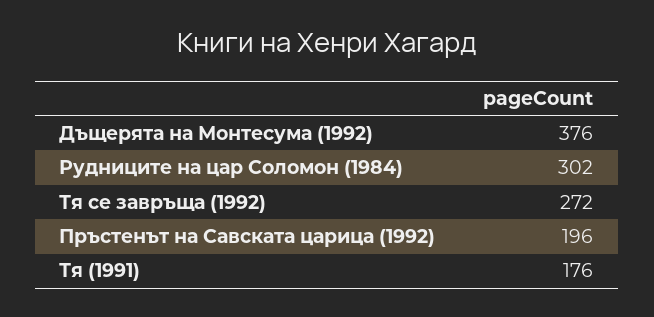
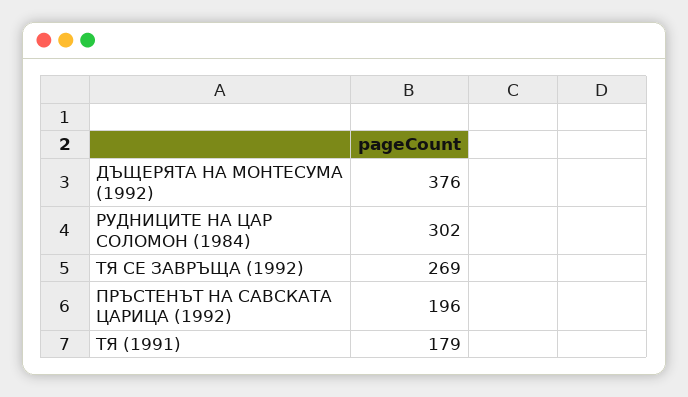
  {
    "Дъщерята на Монтесума (1992)": 376,
    "Рудниците на цар Соломон (1984)": 302,
-   "Тя се завръща (1992)": 272,
+   "Тя се завръща (1992)": 269,
    "Пръстенът на Савската царица (1992)": 196,
-   "Тя (1991)": 176
+   "Тя (1991)": 179
  }

